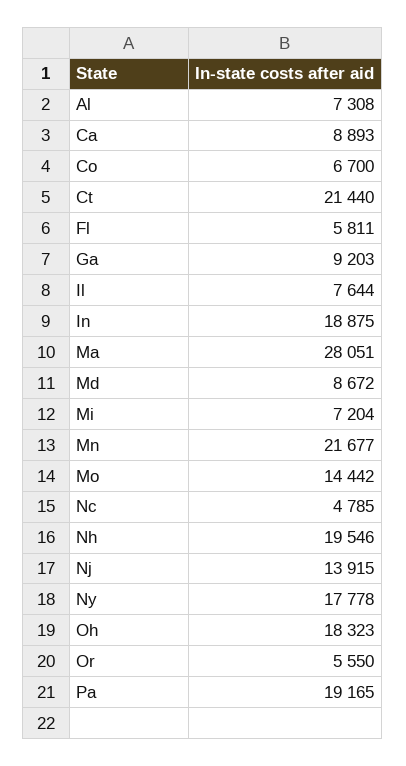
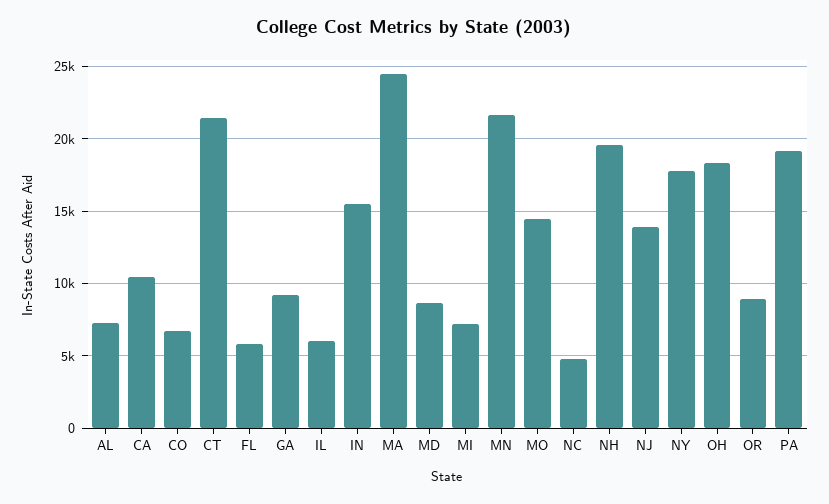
  {
    "Al": 7308,
-   "Ca": 8893,
+   "Ca": 10500,
    "Co": 6700,
    "Ct": 21440,
    "Fl": 5811,
    "Ga": 9203,
-   "Il": 7644,
+   "Il": 6000,
-   "In": 18875,
+   "In": 15500,
-   "Ma": 28051,
+   "Ma": 24500,
    "Md": 8672,
    "Mi": 7204,
    "Mn": 21677,
    "Mo": 14442,
    "Nc": 4785,
    "Nh": 19546,
    "Nj": 13915,
    "Ny": 17778,
    "Oh": 18323,
-   "Or": 5550,
+   "Or": 9000,
    "Pa": 19165
  }

